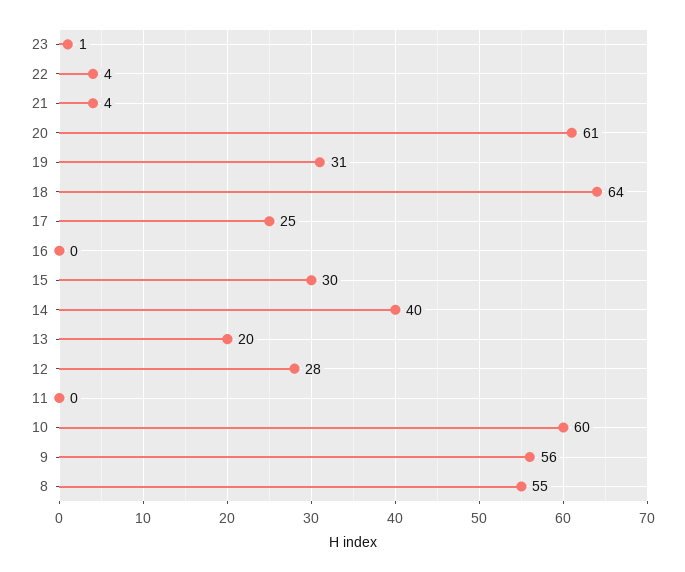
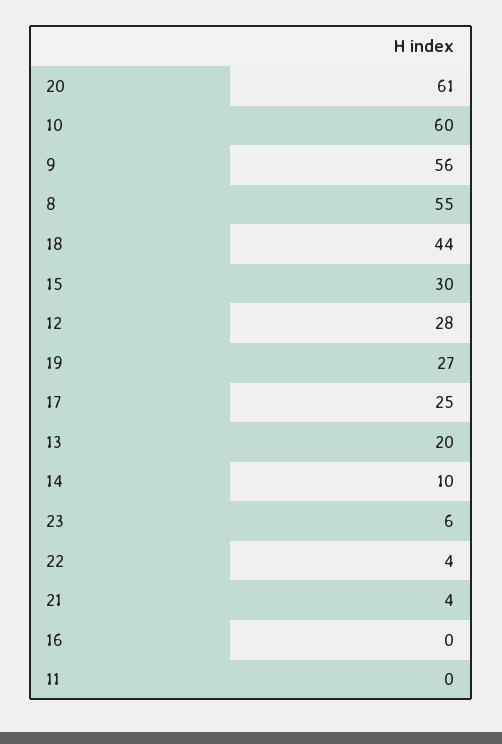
  {
-   "23": 1,
+   "23": 6,
    "22": 4,
    "21": 4,
    "20": 61,
-   "19": 31,
+   "19": 27,
-   "18": 64,
+   "18": 44,
    "17": 25,
    "16": 0,
    "15": 30,
-   "14": 40,
+   "14": 10,
    "13": 20,
    "12": 28,
    "11": 0,
    "10": 60,
    "9": 56,
    "8": 55
  }

